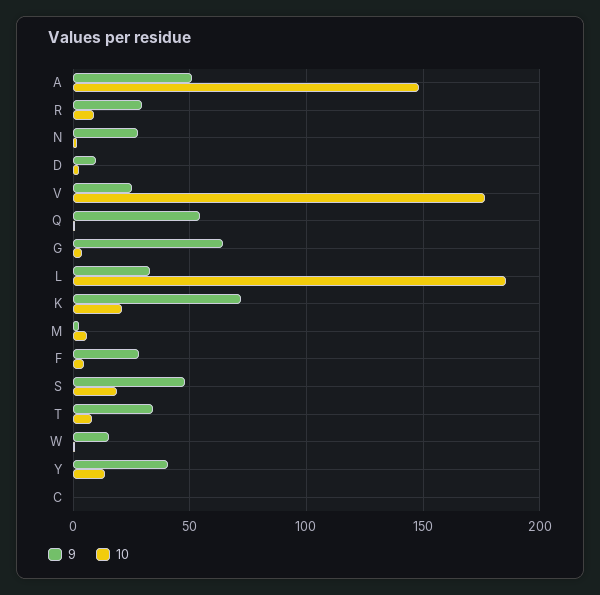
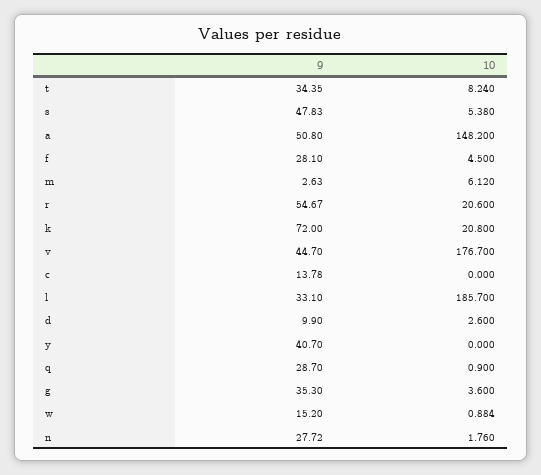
  {
    "9": {
      "A": 50.8,
-     "R": 30,
+     "R": 54.67,
      "N": 27.72,
      "D": 9.9,
-     "V": 25,
+     "V": 44.7,
-     "Q": 55,
+     "Q": 28.7,
-     "G": 65,
+     "G": 35.3,
      "L": 33.1,
      "K": 72,
      "M": 2.63,
      "F": 28.1,
      "S": 47.83,
      "T": 34.35,
      "W": 15.2,
      "Y": 40.7,
-     "C": 0
+     "C": 13.78
    },
    "10": {
      "A": 148.2,
-     "R": 10,
+     "R": 20.6,
      "N": 1.76,
      "D": 2.6,
      "V": 176.7,
      "Q": 0.9,
      "G": 3.6,
      "L": 185.7,
      "K": 20.8,
      "M": 6.12,
      "F": 4.5,
-     "S": 20,
+     "S": 5.38,
      "T": 8.24,
      "W": 0.884,
-     "Y": 15,
+     "Y": 0,
      "C": 0
    }
  }

